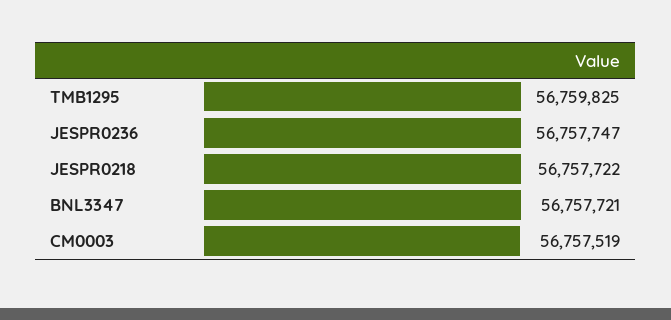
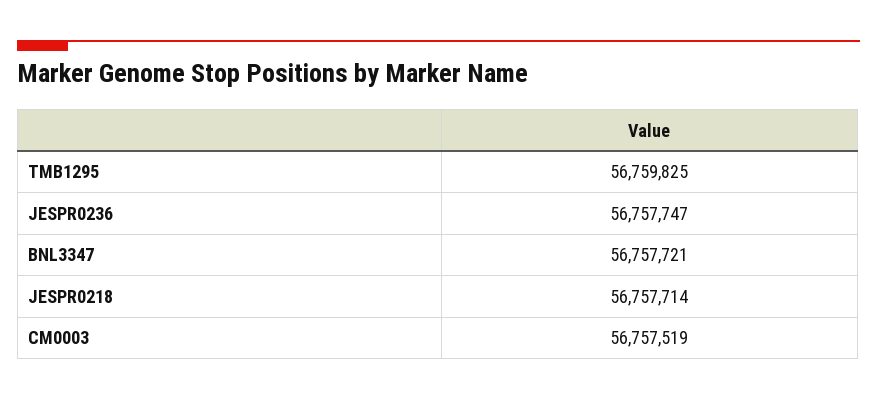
  {
    "TMB1295": 56759825,
    "JESPR0236": 56757747,
-   "JESPR0218": 56757722,
+   "JESPR0218": 56757714,
    "BNL3347": 56757721,
    "CM0003": 56757519
  }

